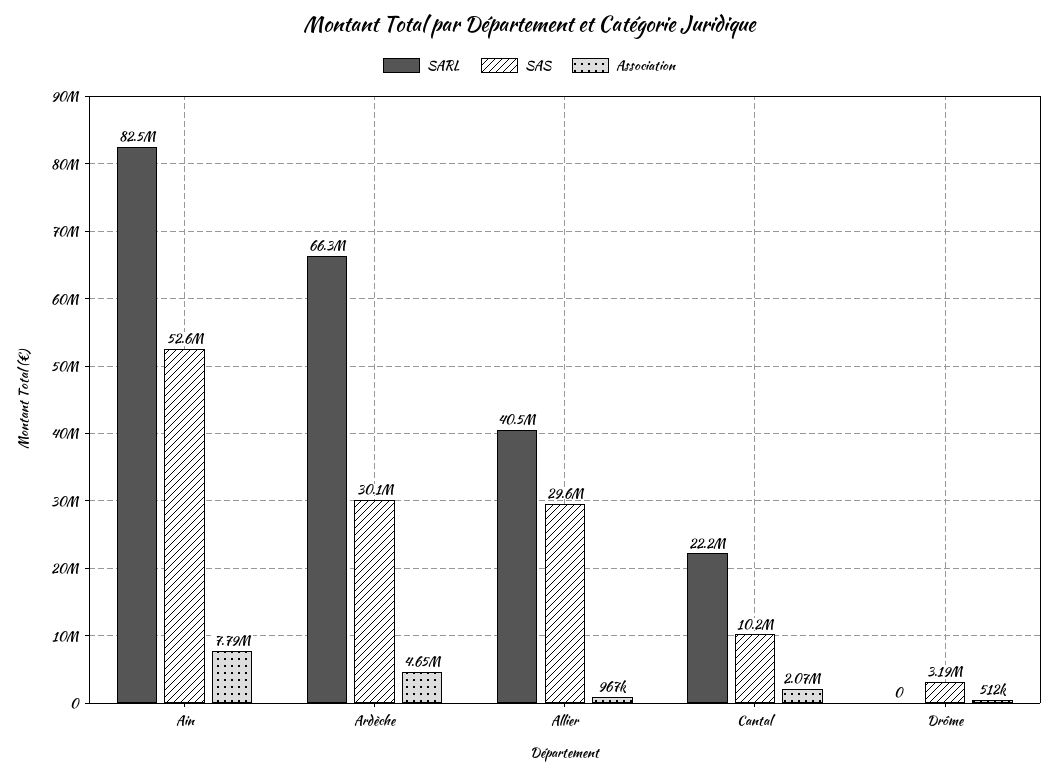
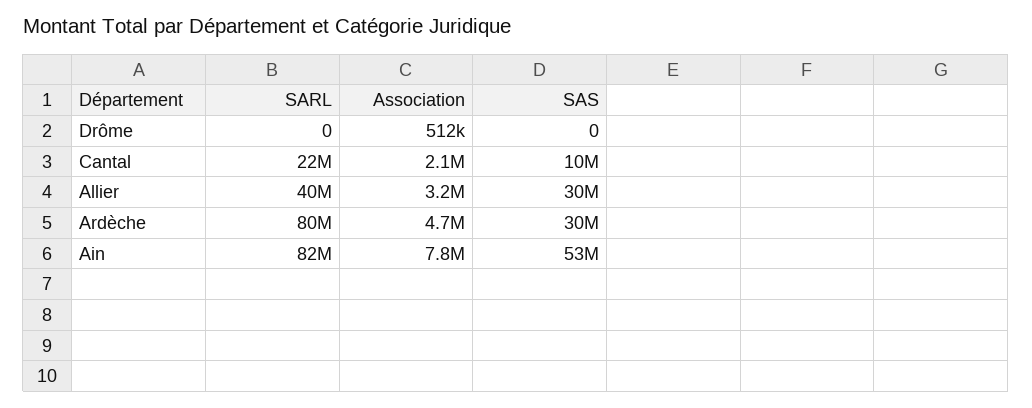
  {
    "SARL": {
      "Ain": 82500000,
-     "Ardèche": 66300000,
+     "Ardèche": 80000000,
      "Allier": 40500000,
      "Cantal": 22200000,
      "Drôme": 0
    },
    "SAS": {
      "Ain": 52600000,
      "Ardèche": 30100000,
      "Allier": 29600000,
      "Cantal": 10200000,
-     "Drôme": 3190000
+     "Drôme": 0
    },
    "Association": {
      "Ain": 7790000,
      "Ardèche": 4650000,
-     "Allier": 967000,
+     "Allier": 3200000,
      "Cantal": 2070000,
      "Drôme": 512000
    }
  }

